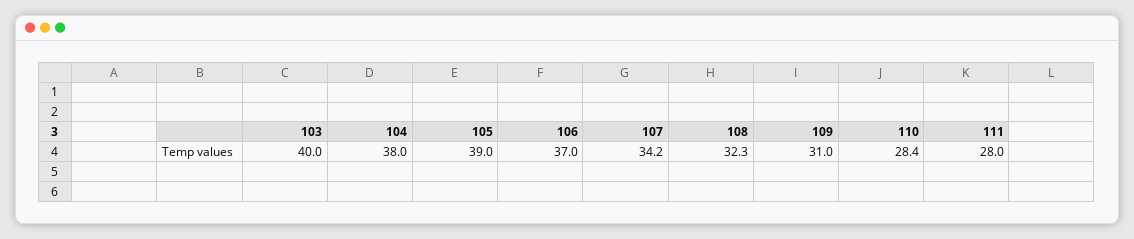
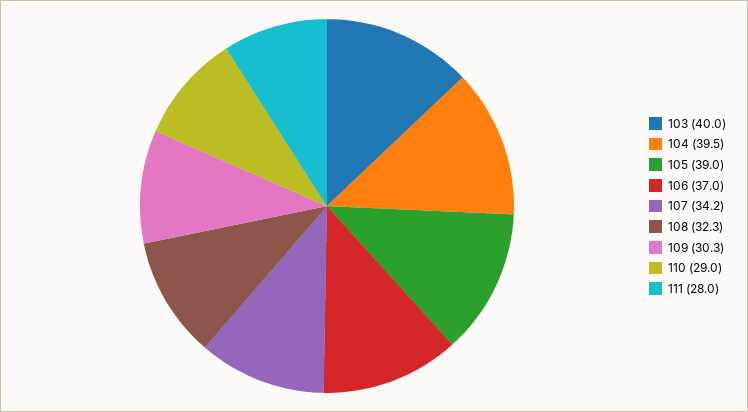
  {
    "103": 40,
-   "104": 38,
+   "104": 39.5,
    "105": 39,
    "106": 37,
    "107": 34.2,
    "108": 32.3,
-   "109": 31,
+   "109": 30.3,
-   "110": 28.4,
+   "110": 29,
    "111": 28
  }

